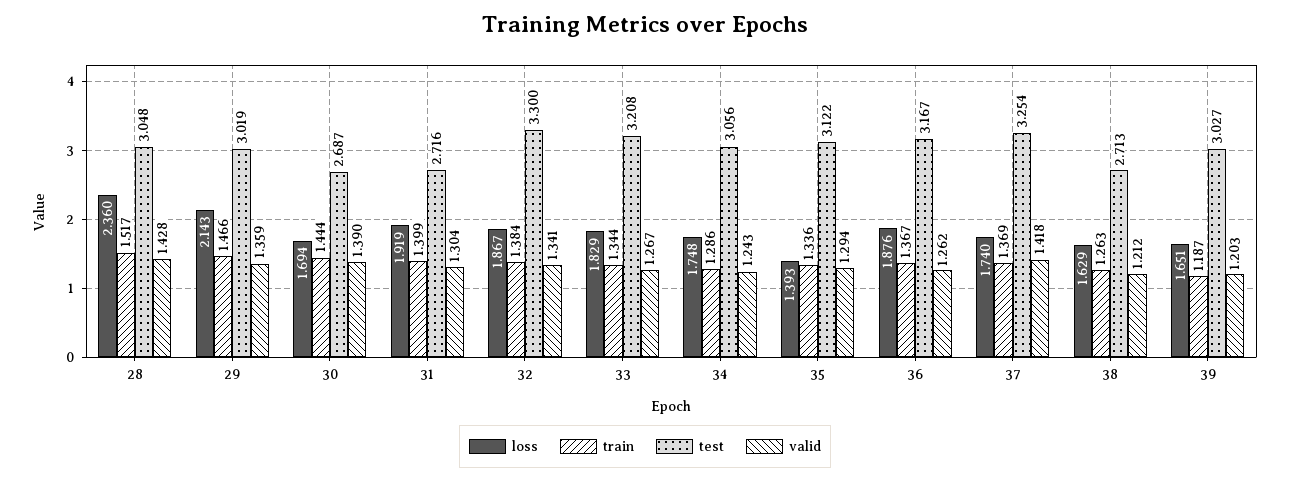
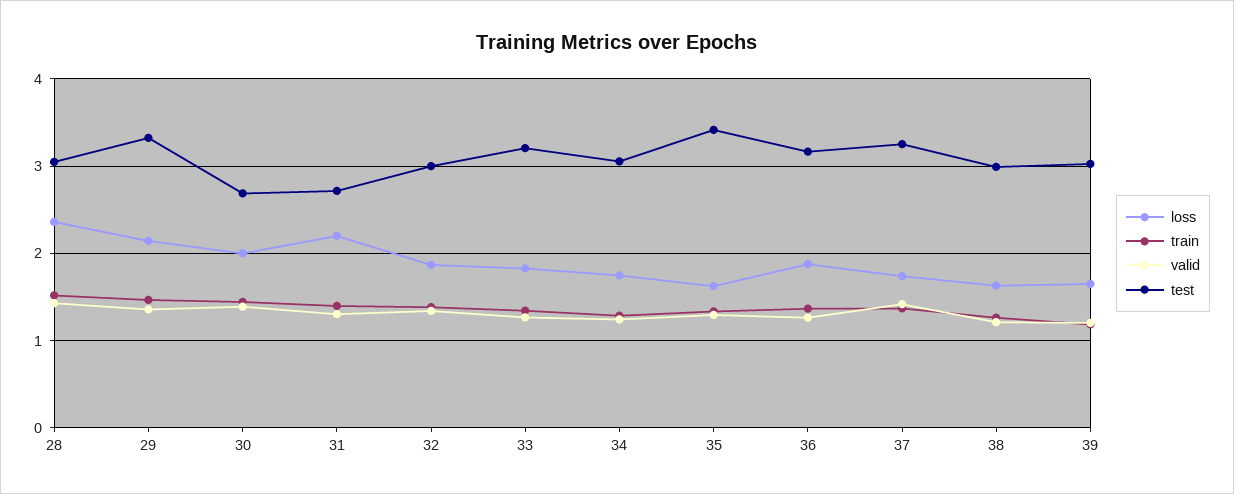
  {
    "loss": {
      "28": 2.36,
      "29": 2.143,
-     "30": 1.694,
+     "30": 2,
-     "31": 1.919,
+     "31": 2.2,
      "32": 1.867,
      "33": 1.829,
      "34": 1.748,
-     "35": 1.393,
+     "35": 1.6,
      "36": 1.876,
      "37": 1.74,
      "38": 1.629,
      "39": 1.651
    },
    "train": {
      "28": 1.517,
      "29": 1.466,
      "30": 1.444,
      "31": 1.399,
      "32": 1.384,
      "33": 1.344,
      "34": 1.286,
      "35": 1.336,
      "36": 1.367,
      "37": 1.369,
      "38": 1.263,
      "39": 1.187
    },
    "test": {
      "28": 3.048,
-     "29": 3.019,
+     "29": 3.3,
      "30": 2.687,
      "31": 2.716,
-     "32": 3.3,
+     "32": 3,
      "33": 3.208,
      "34": 3.056,
-     "35": 3.122,
+     "35": 3.4,
      "36": 3.167,
      "37": 3.254,
-     "38": 2.713,
+     "38": 3,
      "39": 3.027
    },
    "valid": {
      "28": 1.428,
      "29": 1.359,
      "30": 1.39,
      "31": 1.304,
      "32": 1.341,
      "33": 1.267,
      "34": 1.243,
      "35": 1.294,
      "36": 1.262,
      "37": 1.418,
      "38": 1.212,
      "39": 1.203
    }
  }

